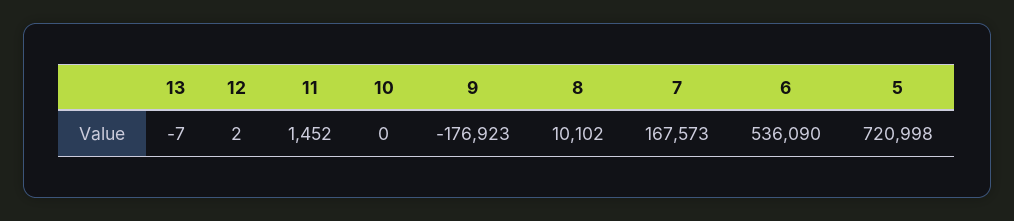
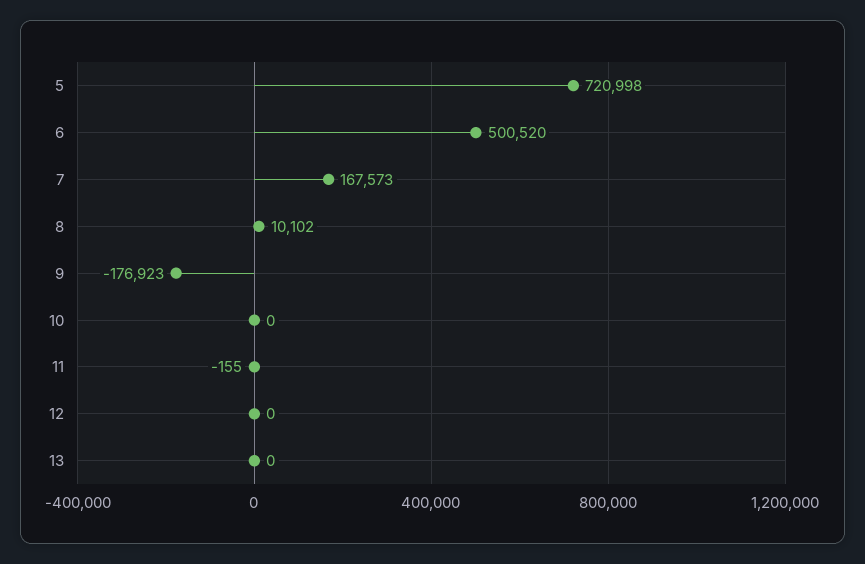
  {
-   "13": -7,
+   "13": 0,
-   "12": 2,
+   "12": 0,
-   "11": 1452,
+   "11": -155,
    "10": 0,
    "9": -176923,
    "8": 10102,
    "7": 167573,
-   "6": 536090,
+   "6": 500520,
    "5": 720998
  }

